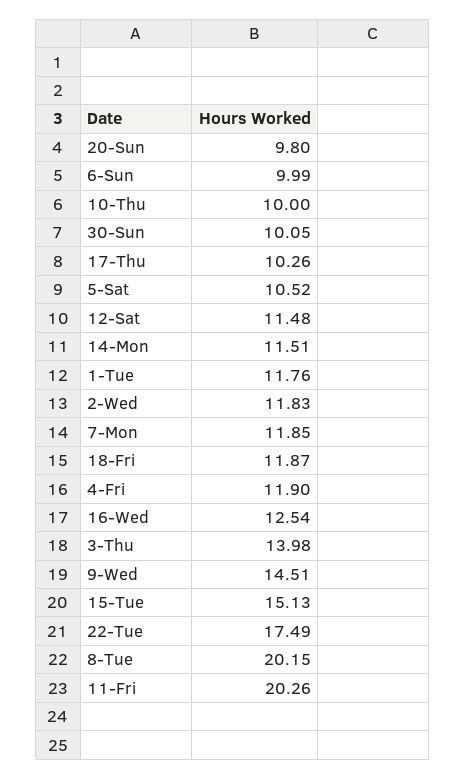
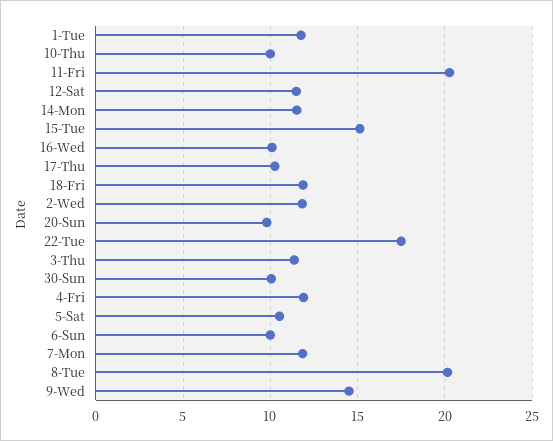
  {
    "20-Sun": 9.8,
    "6-Sun": 9.99,
    "10-Thu": 10,
    "30-Sun": 10.05,
    "17-Thu": 10.26,
    "5-Sat": 10.52,
    "12-Sat": 11.48,
    "14-Mon": 11.51,
    "1-Tue": 11.76,
    "2-Wed": 11.83,
    "7-Mon": 11.85,
    "18-Fri": 11.87,
    "4-Fri": 11.9,
-   "16-Wed": 12.54,
+   "16-Wed": 10,
-   "3-Thu": 13.98,
+   "3-Thu": 11.5,
    "9-Wed": 14.51,
    "15-Tue": 15.13,
    "22-Tue": 17.49,
    "8-Tue": 20.15,
    "11-Fri": 20.26
  }

